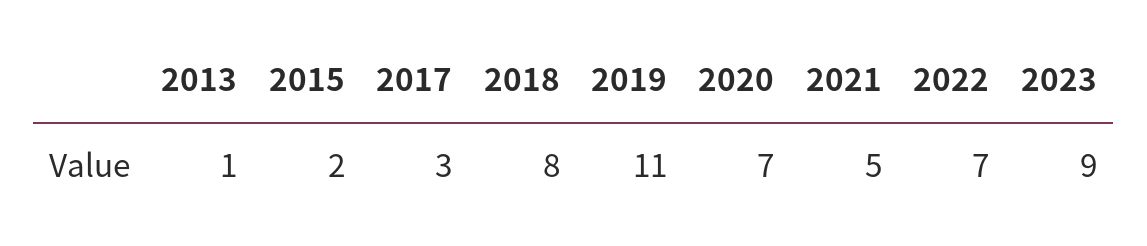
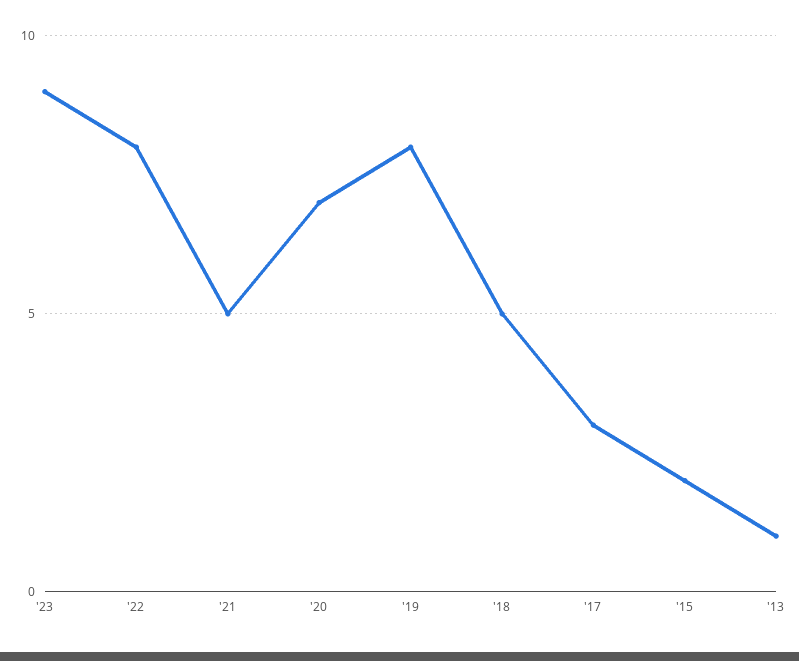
  {
    "2013": 1,
    "2015": 2,
    "2017": 3,
-   "2018": 8,
+   "2018": 5,
-   "2019": 11,
+   "2019": 8,
    "2020": 7,
    "2021": 5,
-   "2022": 7,
+   "2022": 8,
    "2023": 9
  }

